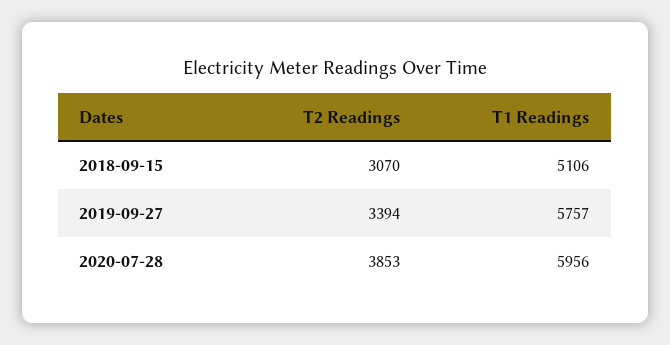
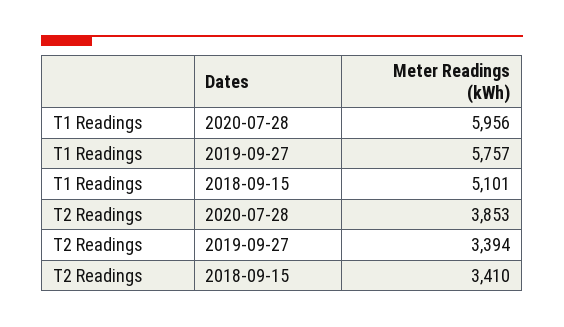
  {
    "T2 Readings": {
-     "2018-09-15": 3070,
+     "2018-09-15": 3410,
      "2019-09-27": 3394,
      "2020-07-28": 3853
    },
    "T1 Readings": {
-     "2018-09-15": 5106,
+     "2018-09-15": 5101,
      "2019-09-27": 5757,
      "2020-07-28": 5956
    }
  }

